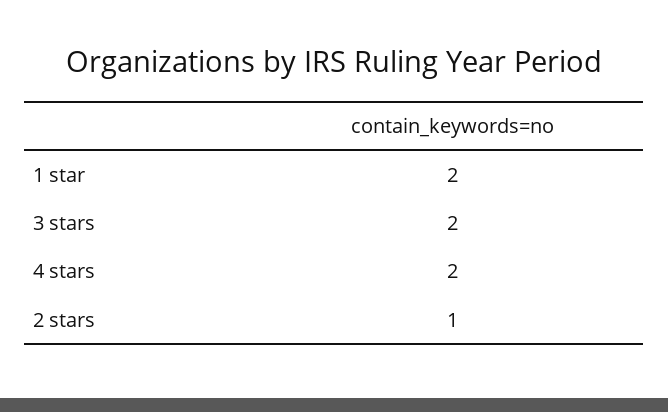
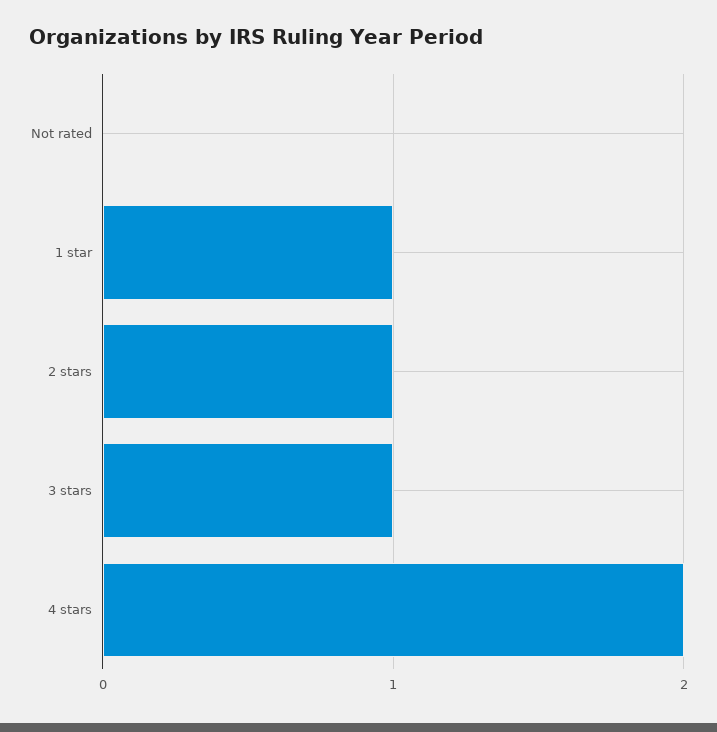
  {
-   "1 star": 2,
+   "1 star": 1,
-   "3 stars": 2,
+   "3 stars": 1,
    "4 stars": 2,
-   "2 stars": 1
+   "2 stars": 1,
+   "Not rated": 0
  }

